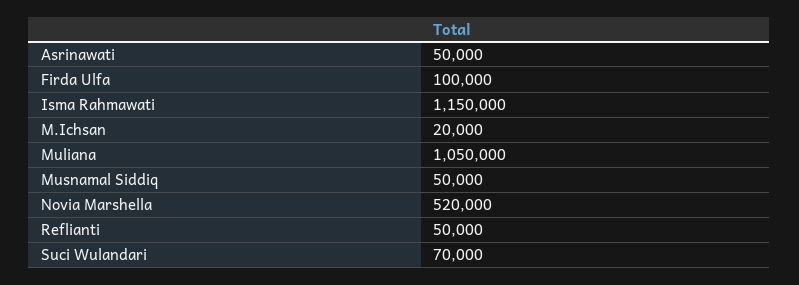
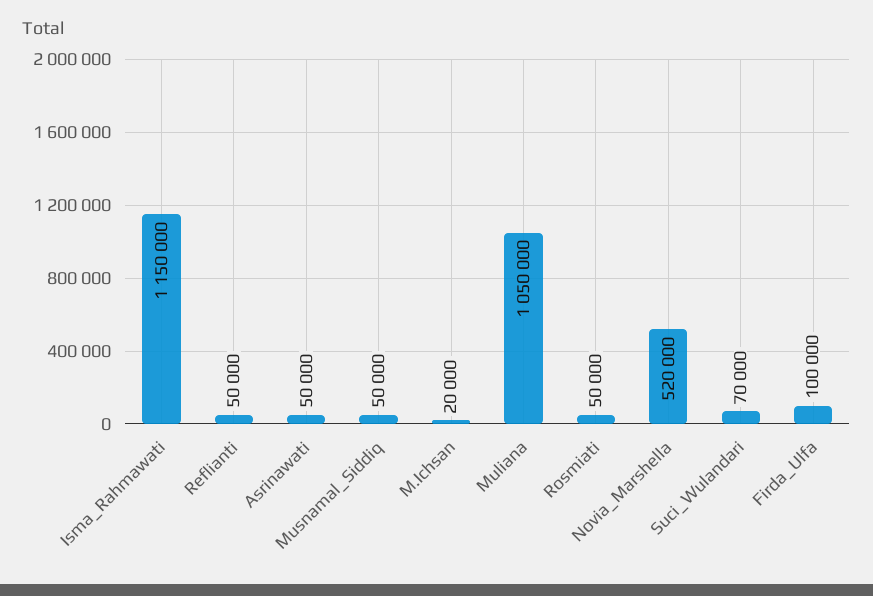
  {
    "Asrinawati": 50000,
    "Firda Ulfa": 100000,
    "Isma Rahmawati": 1150000,
    "M.Ichsan": 20000,
    "Muliana": 1050000,
    "Musnamal Siddiq": 50000,
    "Novia Marshella": 520000,
    "Reflianti": 50000,
-   "Suci Wulandari": 70000
+   "Suci Wulandari": 70000,
+   "Rosmiati": 50000
  }

